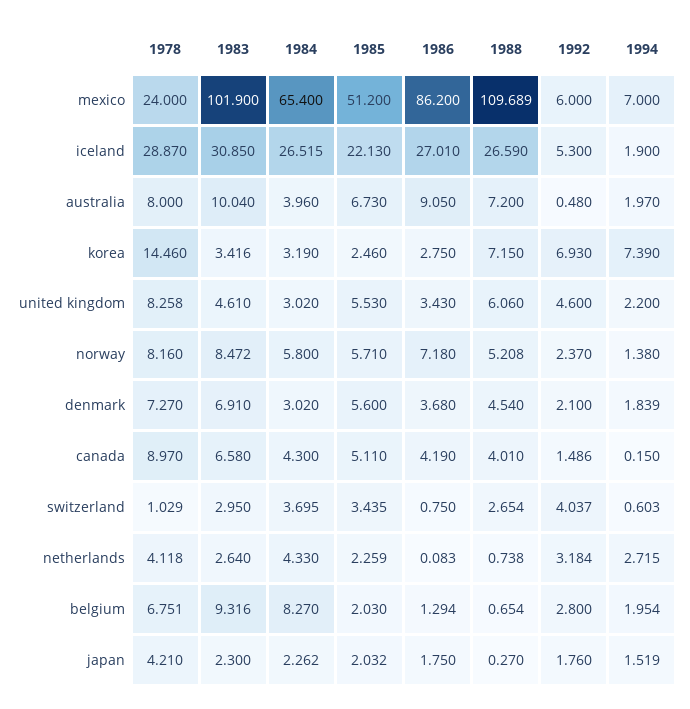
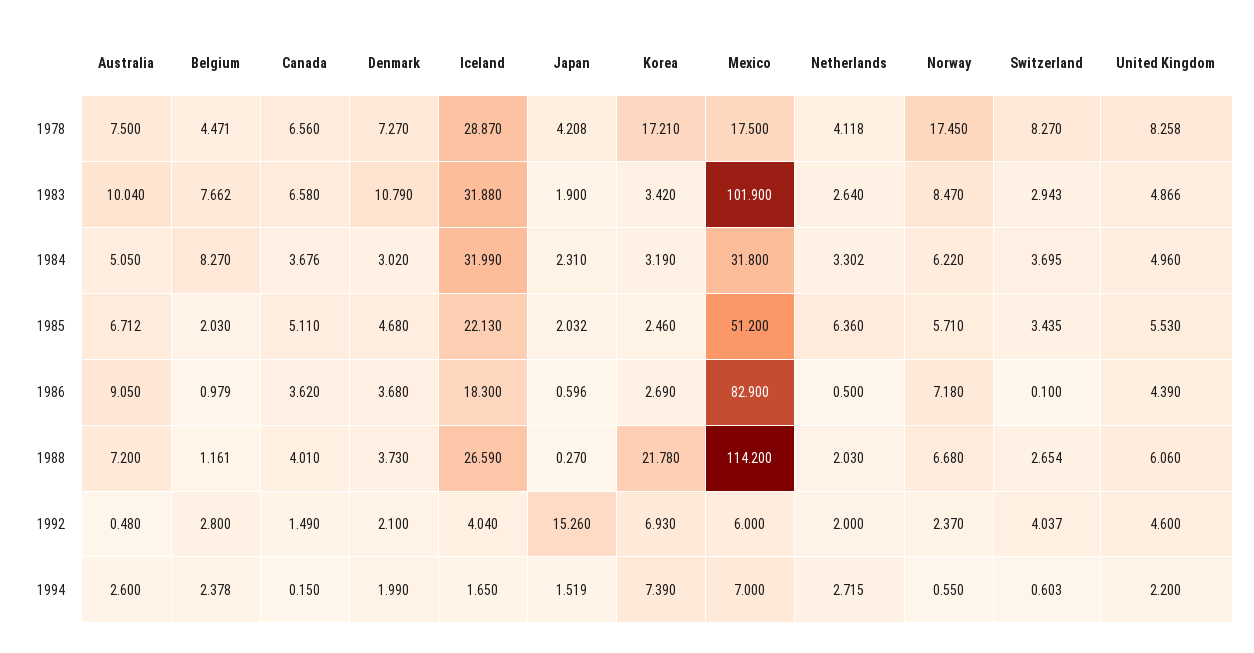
  {
    "1978": {
-     "mexico": 24,
+     "mexico": 17.5,
      "iceland": 28.87,
-     "australia": 8,
+     "australia": 7.5,
-     "korea": 14.46,
+     "korea": 17.21,
      "united kingdom": 8.258,
-     "norway": 8.16,
+     "norway": 17.45,
      "denmark": 7.27,
-     "canada": 8.97,
+     "canada": 6.56,
-     "switzerland": 1.029,
+     "switzerland": 8.27,
      "netherlands": 4.118,
-     "belgium": 6.751,
+     "belgium": 4.471,
-     "japan": 4.21
+     "japan": 4.208
    },
    "1983": {
      "mexico": 101.9,
-     "iceland": 30.85,
+     "iceland": 31.88,
      "australia": 10.04,
-     "korea": 3.416,
+     "korea": 3.42,
-     "united kingdom": 4.61,
+     "united kingdom": 4.866,
-     "norway": 8.472,
+     "norway": 8.47,
-     "denmark": 6.91,
+     "denmark": 10.79,
      "canada": 6.58,
-     "switzerland": 2.95,
+     "switzerland": 2.943,
      "netherlands": 2.64,
-     "belgium": 9.316,
+     "belgium": 7.662,
-     "japan": 2.3
+     "japan": 1.9
    },
    "1984": {
-     "mexico": 65.4,
+     "mexico": 31.8,
-     "iceland": 26.515,
+     "iceland": 31.99,
-     "australia": 3.96,
+     "australia": 5.05,
      "korea": 3.19,
-     "united kingdom": 3.02,
+     "united kingdom": 4.96,
-     "norway": 5.8,
+     "norway": 6.22,
      "denmark": 3.02,
-     "canada": 4.3,
+     "canada": 3.676,
      "switzerland": 3.695,
-     "netherlands": 4.33,
+     "netherlands": 3.302,
      "belgium": 8.27,
-     "japan": 2.262
+     "japan": 2.31
    },
    "1985": {
      "mexico": 51.2,
      "iceland": 22.13,
-     "australia": 6.73,
+     "australia": 6.712,
      "korea": 2.46,
      "united kingdom": 5.53,
      "norway": 5.71,
-     "denmark": 5.6,
+     "denmark": 4.68,
      "canada": 5.11,
      "switzerland": 3.435,
-     "netherlands": 2.259,
+     "netherlands": 6.36,
      "belgium": 2.03,
      "japan": 2.032
    },
    "1986": {
-     "mexico": 86.2,
+     "mexico": 82.9,
-     "iceland": 27.01,
+     "iceland": 18.3,
      "australia": 9.05,
-     "korea": 2.75,
+     "korea": 2.69,
-     "united kingdom": 3.43,
+     "united kingdom": 4.39,
      "norway": 7.18,
      "denmark": 3.68,
-     "canada": 4.19,
+     "canada": 3.62,
-     "switzerland": 0.75,
+     "switzerland": 0.1,
-     "netherlands": 0.083,
+     "netherlands": 0.5,
-     "belgium": 1.294,
+     "belgium": 0.979,
-     "japan": 1.75
+     "japan": 0.596
    },
    "1988": {
-     "mexico": 109.689,
+     "mexico": 114.2,
      "iceland": 26.59,
      "australia": 7.2,
-     "korea": 7.15,
+     "korea": 21.78,
      "united kingdom": 6.06,
-     "norway": 5.208,
+     "norway": 6.68,
-     "denmark": 4.54,
+     "denmark": 3.73,
      "canada": 4.01,
      "switzerland": 2.654,
-     "netherlands": 0.738,
+     "netherlands": 2.03,
-     "belgium": 0.654,
+     "belgium": 1.161,
      "japan": 0.27
    },
    "1992": {
      "mexico": 6,
-     "iceland": 5.3,
+     "iceland": 4.04,
      "australia": 0.48,
      "korea": 6.93,
      "united kingdom": 4.6,
      "norway": 2.37,
      "denmark": 2.1,
-     "canada": 1.486,
+     "canada": 1.49,
      "switzerland": 4.037,
-     "netherlands": 3.184,
+     "netherlands": 2,
      "belgium": 2.8,
-     "japan": 1.76
+     "japan": 15.26
    },
    "1994": {
      "mexico": 7,
-     "iceland": 1.9,
+     "iceland": 1.65,
-     "australia": 1.97,
+     "australia": 2.6,
      "korea": 7.39,
      "united kingdom": 2.2,
-     "norway": 1.38,
+     "norway": 0.55,
-     "denmark": 1.839,
+     "denmark": 1.99,
      "canada": 0.15,
      "switzerland": 0.603,
      "netherlands": 2.715,
-     "belgium": 1.954,
+     "belgium": 2.378,
      "japan": 1.519
    }
  }

